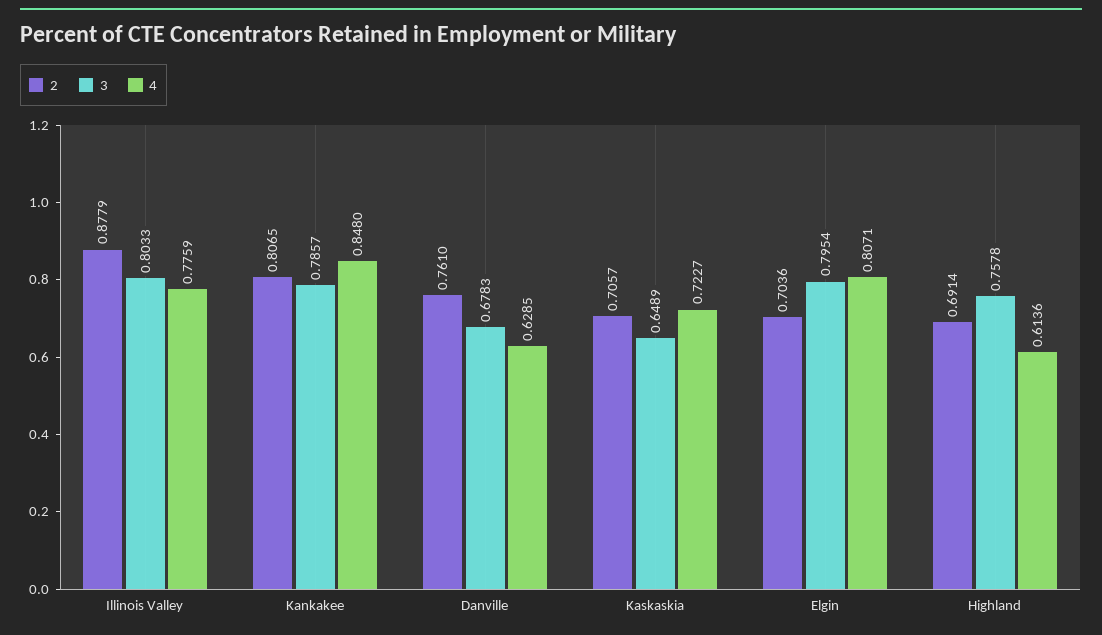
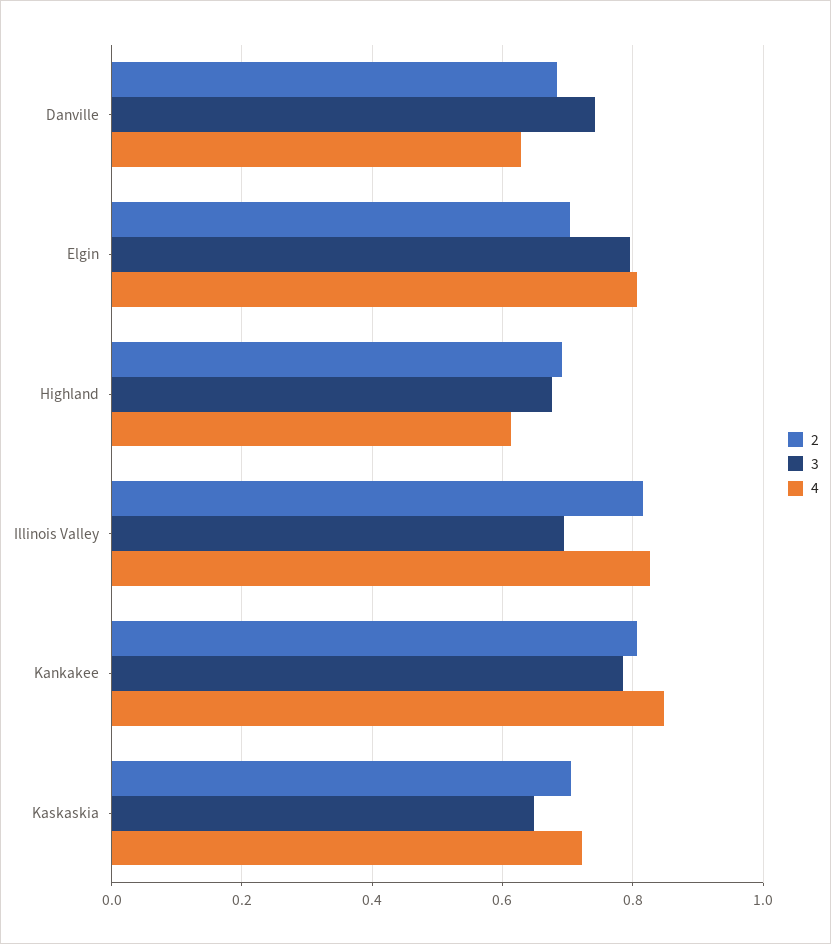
  {
    "2": {
-     "Illinois Valley": 0.8779,
+     "Illinois Valley": 0.82,
      "Kankakee": 0.8065,
-     "Danville": 0.761,
+     "Danville": 0.68,
      "Kaskaskia": 0.7057,
      "Elgin": 0.7036,
      "Highland": 0.6914
    },
    "3": {
-     "Illinois Valley": 0.8033,
+     "Illinois Valley": 0.7,
      "Kankakee": 0.7857,
-     "Danville": 0.6783,
+     "Danville": 0.74,
      "Kaskaskia": 0.6489,
      "Elgin": 0.7954,
-     "Highland": 0.7578
+     "Highland": 0.68
    },
    "4": {
-     "Illinois Valley": 0.7759,
+     "Illinois Valley": 0.82,
      "Kankakee": 0.848,
      "Danville": 0.6285,
      "Kaskaskia": 0.7227,
      "Elgin": 0.8071,
      "Highland": 0.6136
    }
  }

